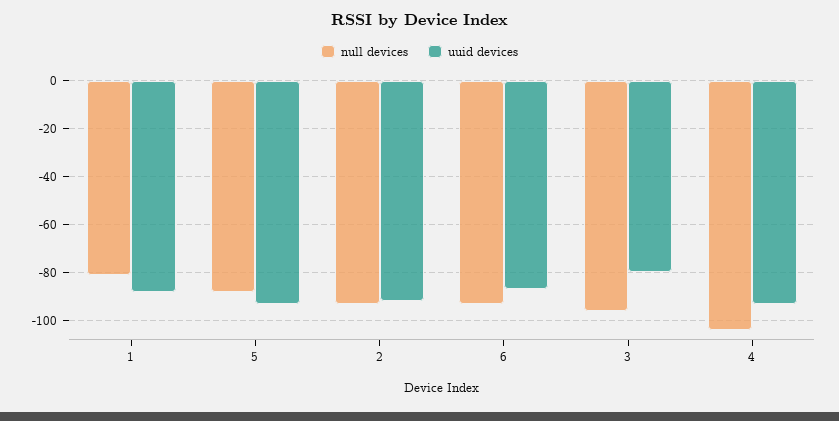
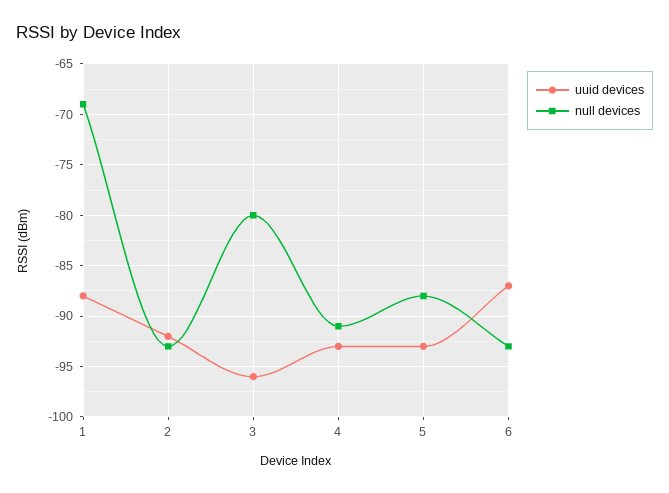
  {
    "null devices": {
-     "1": -80,
+     "1": -69,
      "5": -88,
      "2": -93,
      "6": -93,
-     "3": -95,
+     "3": -80,
-     "4": -105
+     "4": -91
    },
    "uuid devices": {
      "1": -88,
      "5": -93,
      "2": -92,
      "6": -87,
-     "3": -80,
+     "3": -96,
      "4": -93
    }
  }

